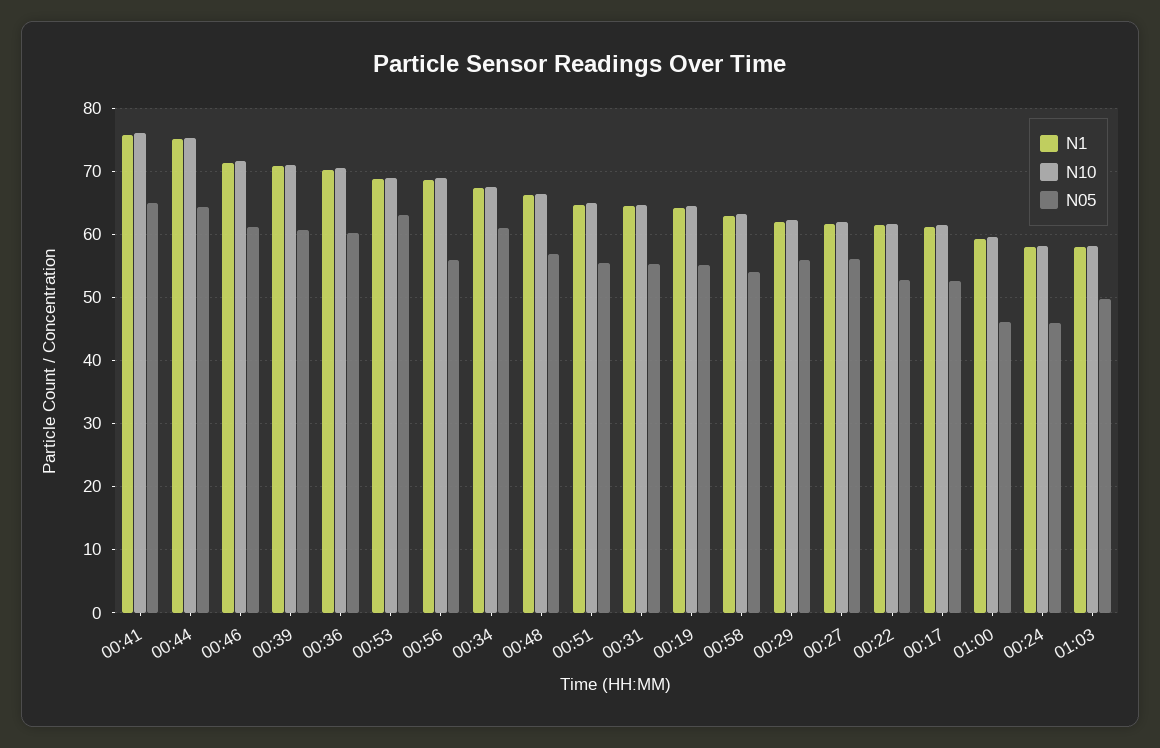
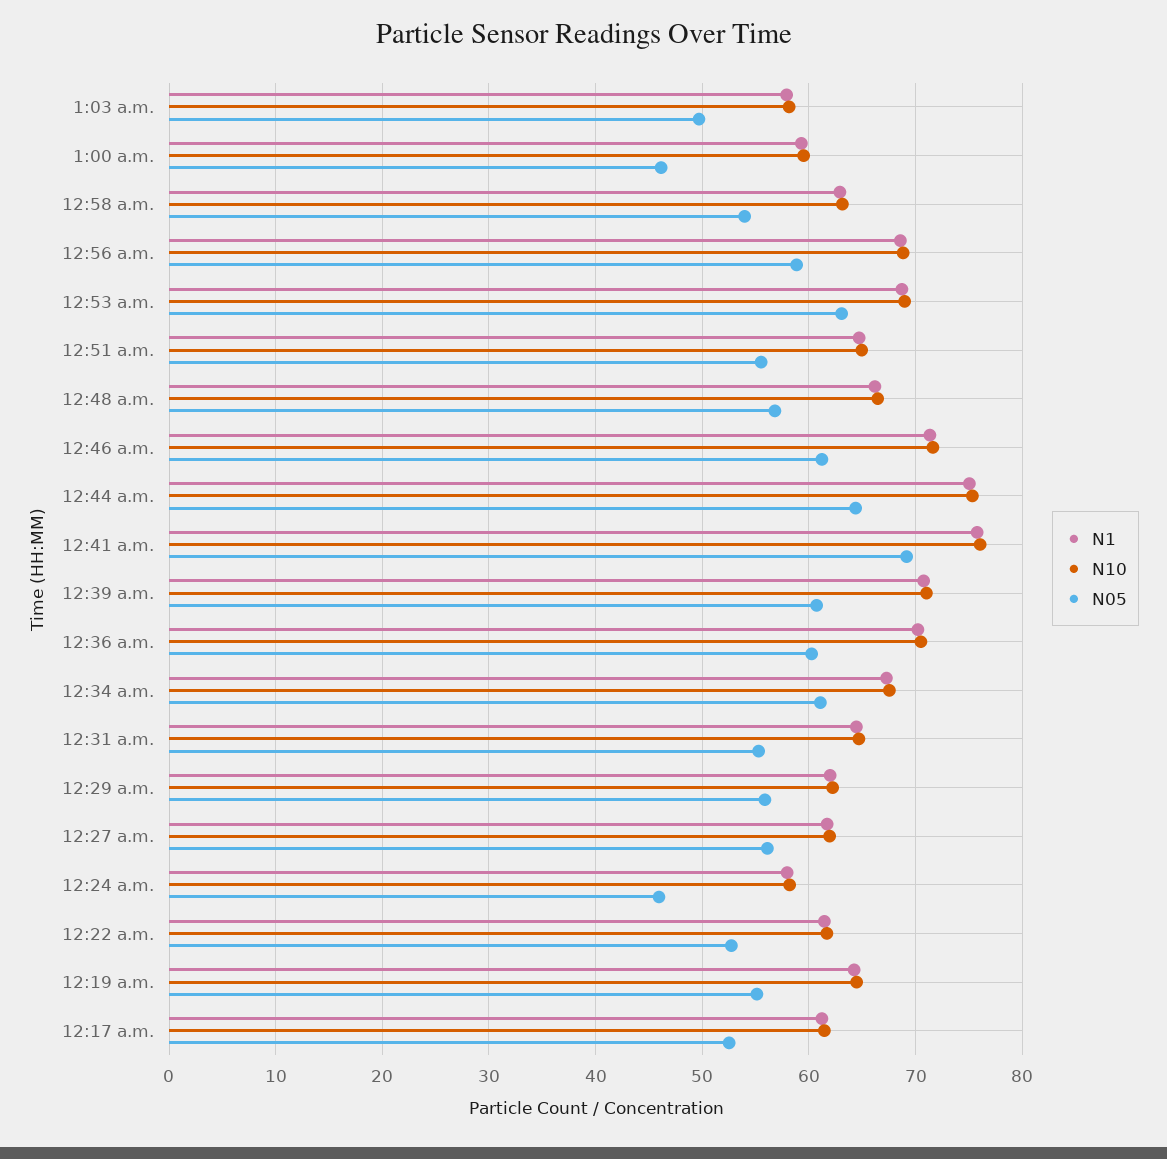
  {
    "N1": {
      "00:41": 76,
      "00:44": 75,
      "00:46": 71,
      "00:39": 71,
      "00:36": 70,
      "00:53": 69,
      "00:56": 69,
      "00:34": 67,
      "00:48": 66,
      "00:51": 65,
      "00:31": 64,
      "00:19": 64,
      "00:58": 63,
      "00:29": 62,
      "00:27": 62,
      "00:22": 61,
      "00:17": 61,
      "01:00": 59,
      "00:24": 58,
      "01:03": 58
    },
    "N10": {
      "00:41": 76,
      "00:44": 75,
      "00:46": 72,
      "00:39": 71,
      "00:36": 70,
      "00:53": 69,
      "00:56": 69,
      "00:34": 68,
      "00:48": 66,
      "00:51": 65,
      "00:31": 65,
      "00:19": 64,
      "00:58": 63,
      "00:29": 62,
      "00:27": 62,
      "00:22": 62,
      "00:17": 61,
      "01:00": 60,
      "00:24": 58,
      "01:03": 58
    },
    "N05": {
-     "00:41": 65,
+     "00:41": 69,
      "00:44": 64,
      "00:46": 61,
      "00:39": 61,
      "00:36": 60,
      "00:53": 63,
-     "00:56": 56,
+     "00:56": 59,
      "00:34": 61,
      "00:48": 57,
      "00:51": 56,
      "00:31": 55,
      "00:19": 55,
      "00:58": 54,
      "00:29": 56,
      "00:27": 56,
      "00:22": 53,
      "00:17": 53,
      "01:00": 46,
      "00:24": 46,
      "01:03": 50
    }
  }

